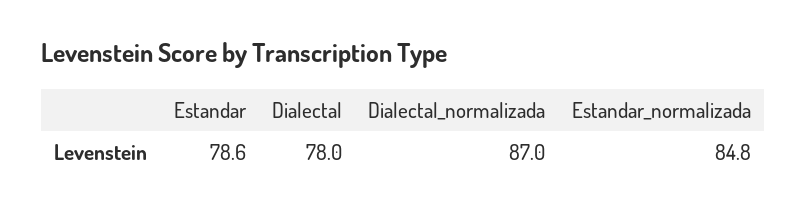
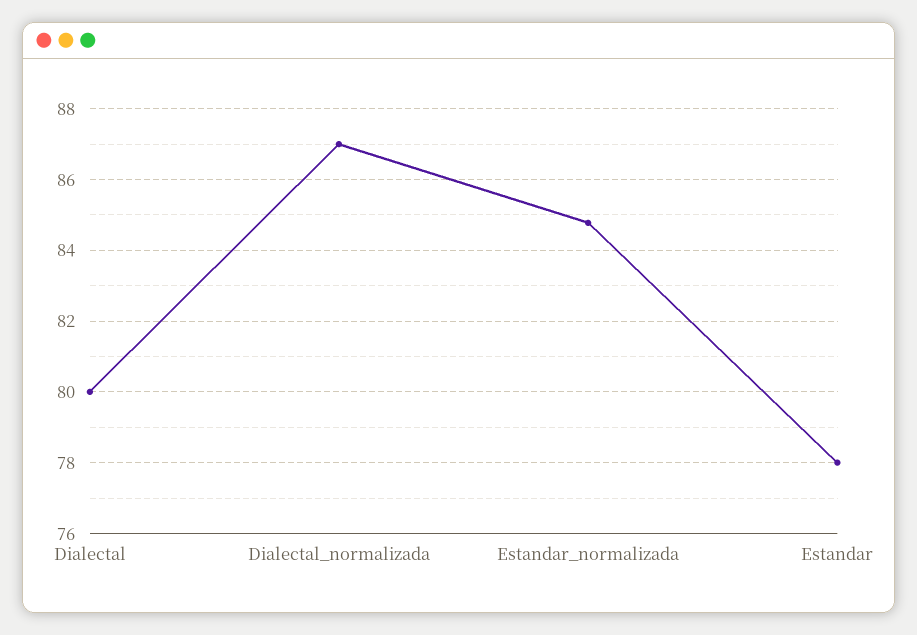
  {
-   "Estandar": 78.6,
+   "Estandar": 78,
-   "Dialectal": 78,
+   "Dialectal": 80,
    "Dialectal_normalizada": 87,
    "Estandar_normalizada": 84.8
  }

